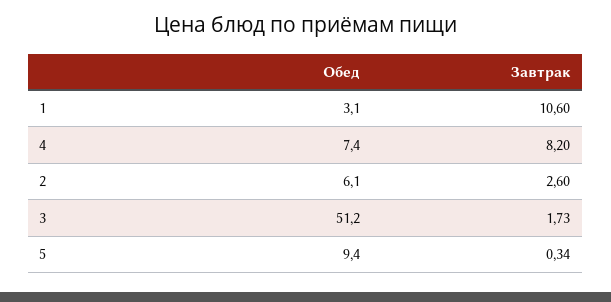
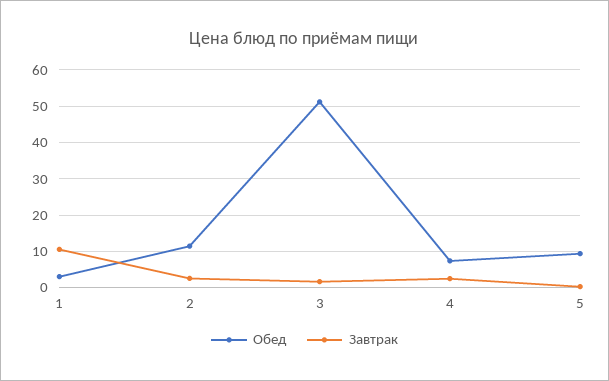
  {
    "Обед": {
      "1": 3.1,
      "4": 7.4,
-     "2": 6.1,
+     "2": 12,
      "3": 51.2,
      "5": 9.4
    },
    "Завтрак": {
      "1": 10.6,
-     "4": 8.2,
+     "4": 2,
      "2": 2.6,
      "3": 1.73,
      "5": 0.34
    }
  }

